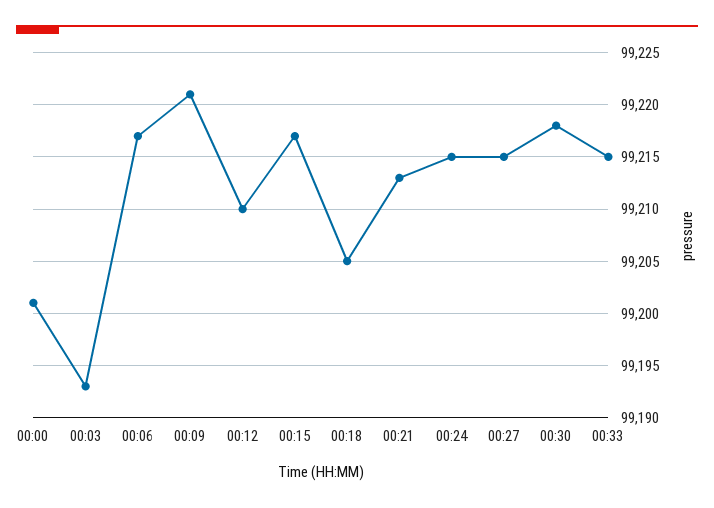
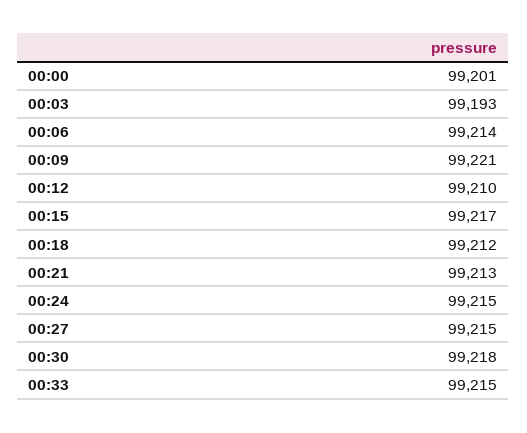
  {
    "00:00": 99201,
    "00:03": 99193,
-   "00:06": 99217,
+   "00:06": 99214,
    "00:09": 99221,
    "00:12": 99210,
    "00:15": 99217,
-   "00:18": 99205,
+   "00:18": 99212,
    "00:21": 99213,
    "00:24": 99215,
    "00:27": 99215,
    "00:30": 99218,
    "00:33": 99215
  }

